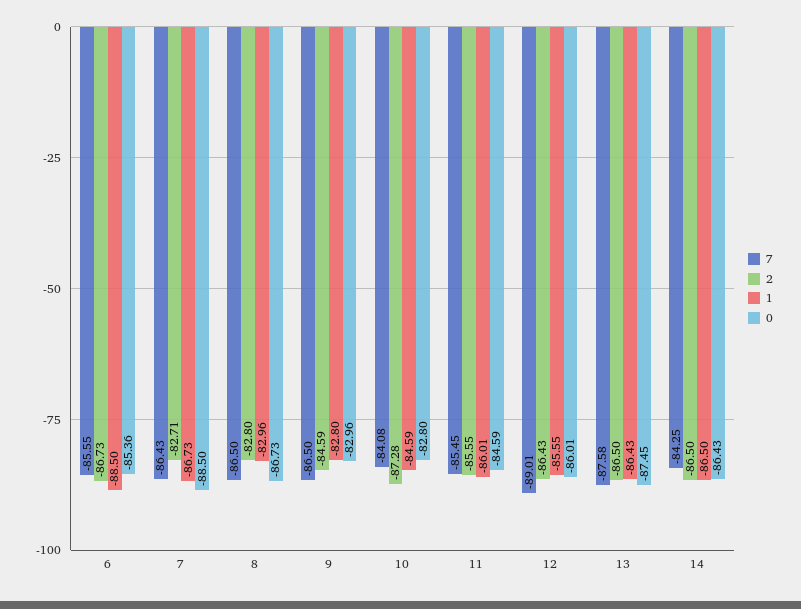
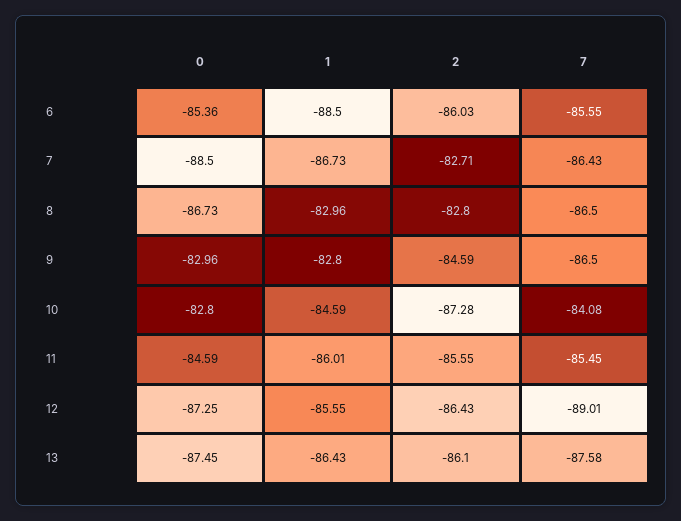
  {
    "7": {
      "6": -85.55,
      "7": -86.43,
      "8": -86.5,
      "9": -86.5,
      "10": -84.08,
      "11": -85.45,
      "12": -89.01,
-     "13": -87.58,
+     "13": -87.58
-     "14": -84.25
    },
    "2": {
-     "6": -86.73,
+     "6": -86.03,
      "7": -82.71,
      "8": -82.8,
      "9": -84.59,
      "10": -87.28,
      "11": -85.55,
      "12": -86.43,
-     "13": -86.5,
+     "13": -86.1
-     "14": -86.5
    },
    "1": {
      "6": -88.5,
      "7": -86.73,
      "8": -82.96,
      "9": -82.8,
      "10": -84.59,
      "11": -86.01,
      "12": -85.55,
-     "13": -86.43,
+     "13": -86.43
-     "14": -86.5
    },
    "0": {
      "6": -85.36,
      "7": -88.5,
      "8": -86.73,
      "9": -82.96,
      "10": -82.8,
      "11": -84.59,
-     "12": -86.01,
+     "12": -87.25,
-     "13": -87.45,
+     "13": -87.45
-     "14": -86.43
    }
  }

